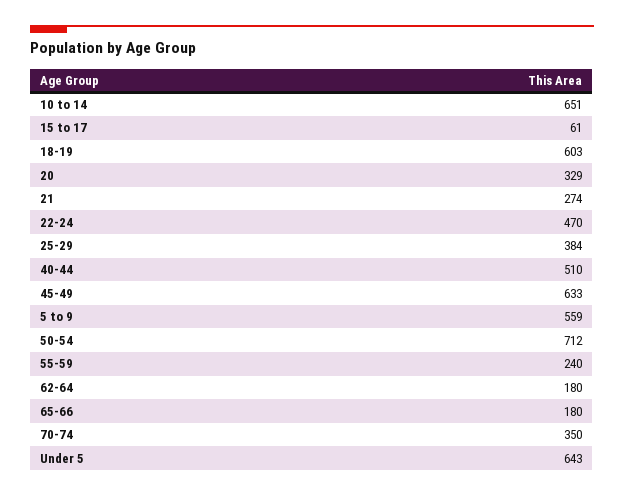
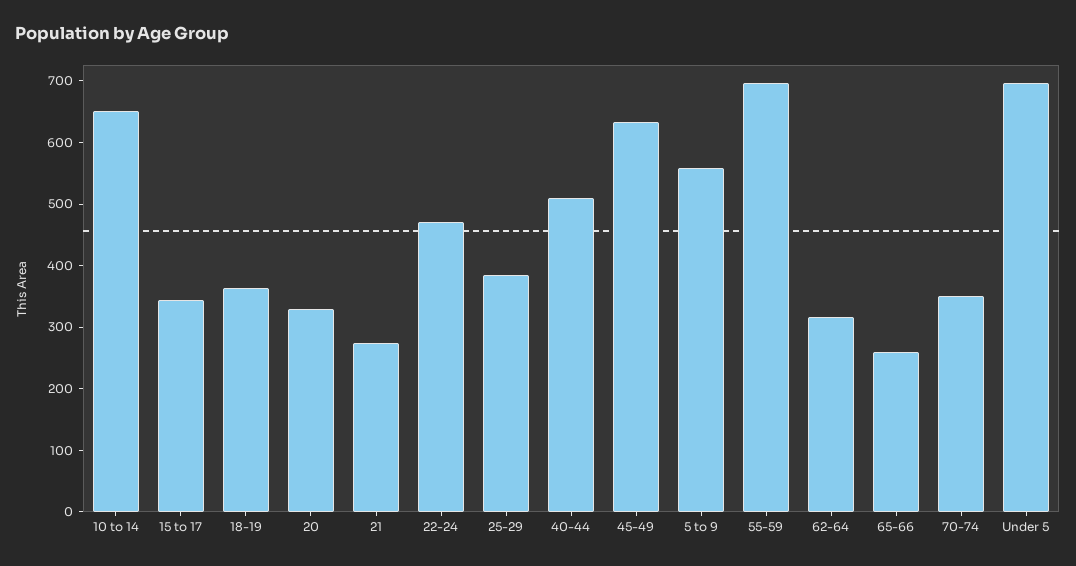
  {
    "10 to 14": 651,
-   "15 to 17": 61,
+   "15 to 17": 340,
-   "18-19": 603,
+   "18-19": 360,
    "20": 329,
    "21": 274,
    "22-24": 470,
    "25-29": 384,
    "40-44": 510,
    "45-49": 633,
    "5 to 9": 559,
-   "50-54": 712,
-   "55-59": 240,
+   "55-59": 700,
-   "62-64": 180,
+   "62-64": 320,
-   "65-66": 180,
+   "65-66": 260,
    "70-74": 350,
-   "Under 5": 643
+   "Under 5": 700
  }

